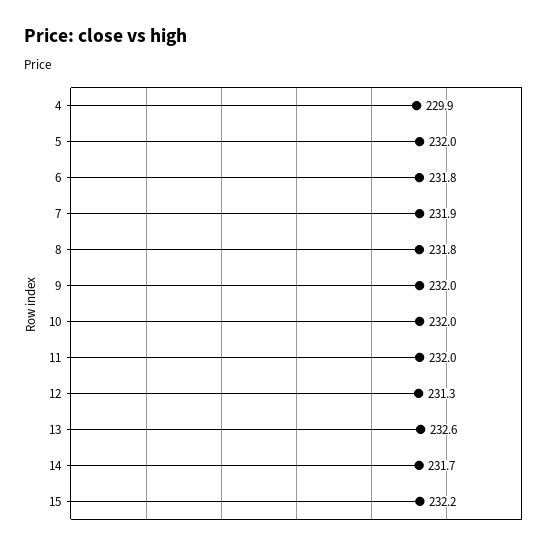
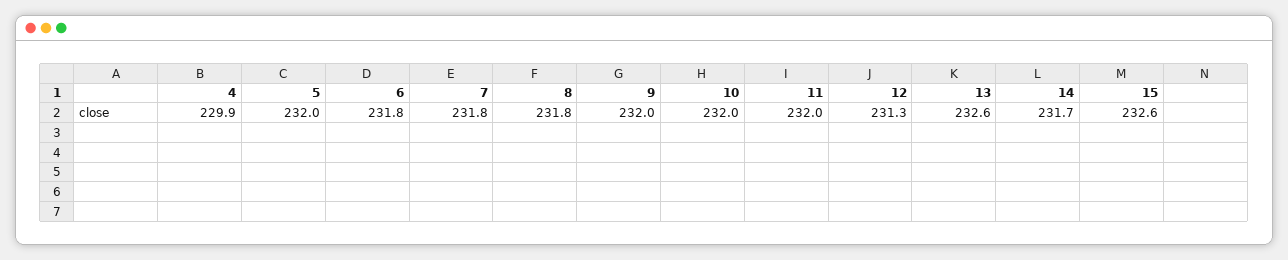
  {
    "4": 229.9,
    "5": 232,
    "6": 231.8,
-   "7": 231.9,
+   "7": 231.8,
    "8": 231.8,
    "9": 232,
    "10": 232,
    "11": 232,
    "12": 231.3,
    "13": 232.6,
    "14": 231.7,
-   "15": 232.2
+   "15": 232.6
  }

